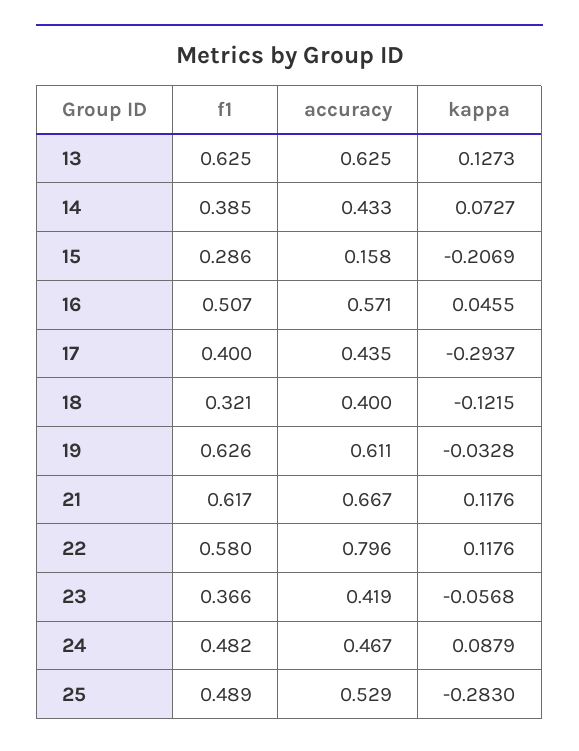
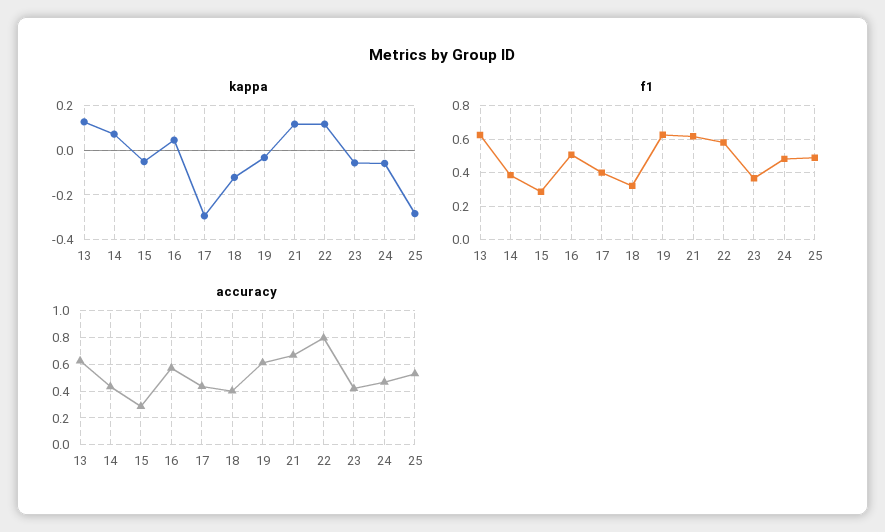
  {
    "f1": {
      "13": 0.625,
      "14": 0.385,
      "15": 0.286,
      "16": 0.507,
      "17": 0.4,
      "18": 0.321,
      "19": 0.626,
      "21": 0.617,
      "22": 0.58,
      "23": 0.366,
      "24": 0.482,
      "25": 0.489
    },
    "accuracy": {
      "13": 0.625,
      "14": 0.433,
-     "15": 0.158,
+     "15": 0.3,
      "16": 0.571,
      "17": 0.435,
      "18": 0.4,
      "19": 0.611,
      "21": 0.667,
      "22": 0.796,
      "23": 0.419,
      "24": 0.467,
      "25": 0.529
    },
    "kappa": {
      "13": 0.1273,
      "14": 0.0727,
-     "15": -0.2069,
+     "15": -0.05,
      "16": 0.0455,
      "17": -0.2937,
      "18": -0.1215,
      "19": -0.0328,
      "21": 0.1176,
      "22": 0.1176,
      "23": -0.0568,
-     "24": 0.0879,
+     "24": -0.05,
      "25": -0.283
    }
  }

